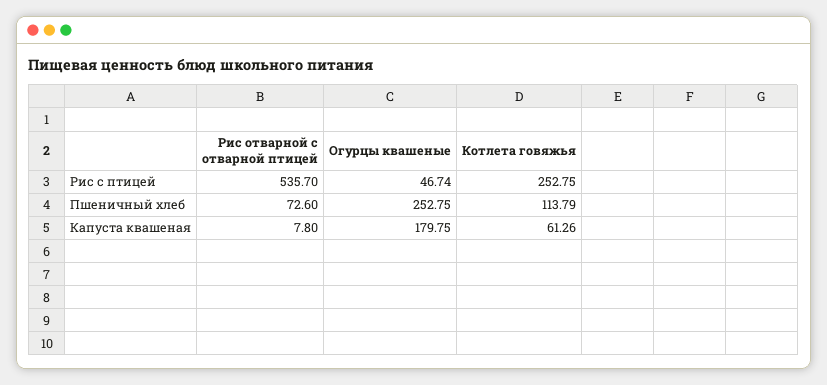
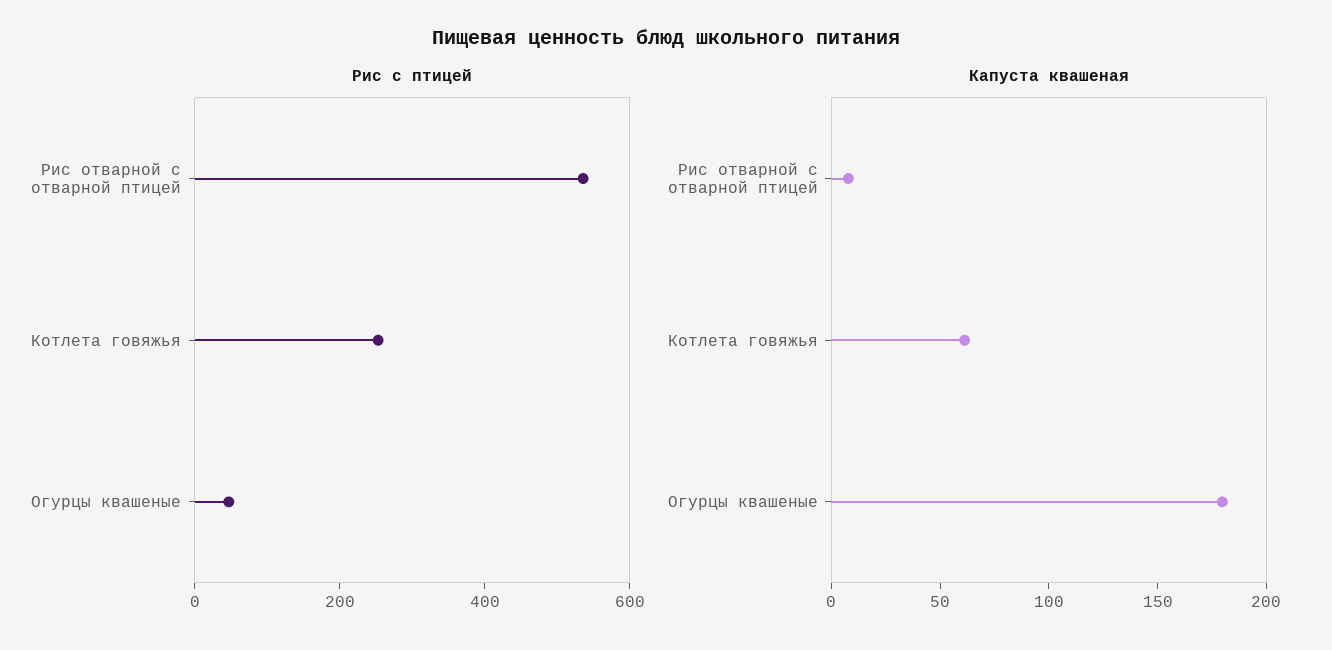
  {
    "Рис с птицей": {
      "Рис отварной с отварной птицей": 535.7,
      "Огурцы квашеные": 46.74,
      "Котлета говяжья": 252.75
    },
-   "Пшеничный хлеб": {
-     "Рис отварной с отварной птицей": 72.6,
-     "Огурцы квашеные": 252.75,
-     "Котлета говяжья": 113.79
-   },
    "Капуста квашеная": {
      "Рис отварной с отварной птицей": 7.8,
      "Огурцы квашеные": 179.75,
      "Котлета говяжья": 61.26
    }
  }

